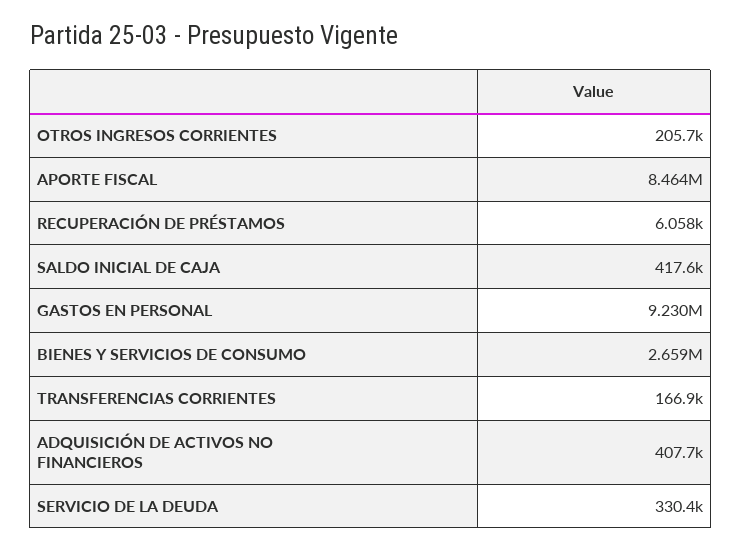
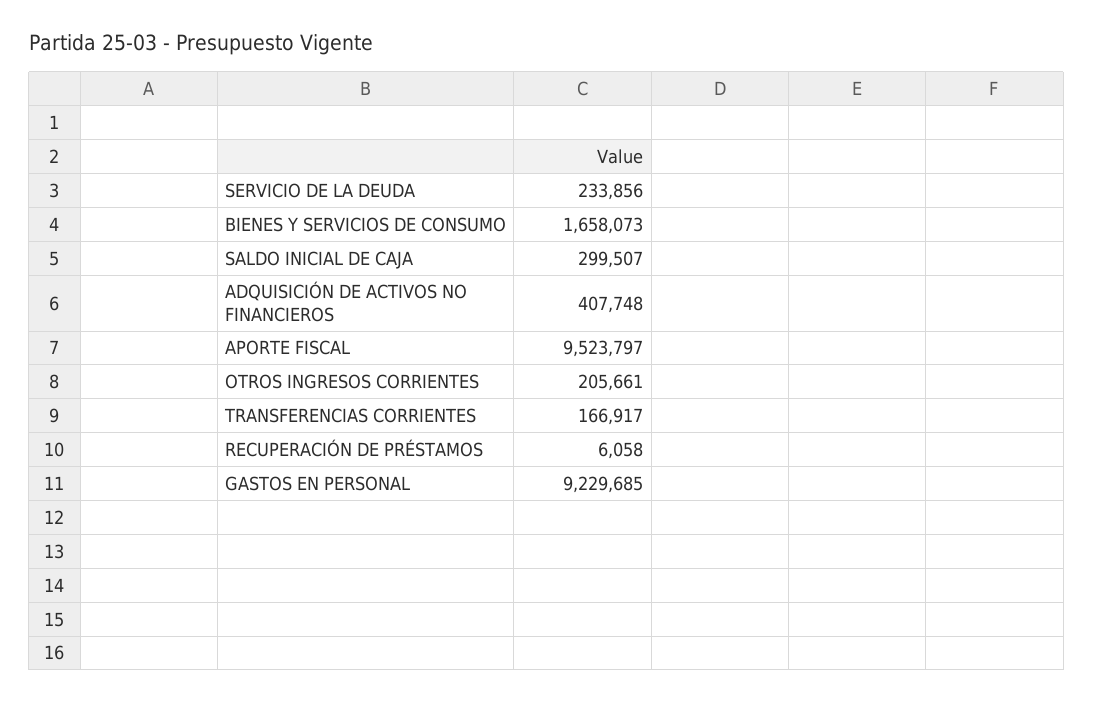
  {
    "OTROS INGRESOS CORRIENTES": 205661,
-   "APORTE FISCAL": 8464000,
+   "APORTE FISCAL": 9523797,
    "RECUPERACIÓN DE PRÉSTAMOS": 6058,
-   "SALDO INICIAL DE CAJA": 417600,
+   "SALDO INICIAL DE CAJA": 299507,
    "GASTOS EN PERSONAL": 9229685,
-   "BIENES Y SERVICIOS DE CONSUMO": 2659000,
+   "BIENES Y SERVICIOS DE CONSUMO": 1658073,
    "TRANSFERENCIAS CORRIENTES": 166917,
    "ADQUISICIÓN DE ACTIVOS NO FINANCIEROS": 407748,
-   "SERVICIO DE LA DEUDA": 330400
+   "SERVICIO DE LA DEUDA": 233856
  }

